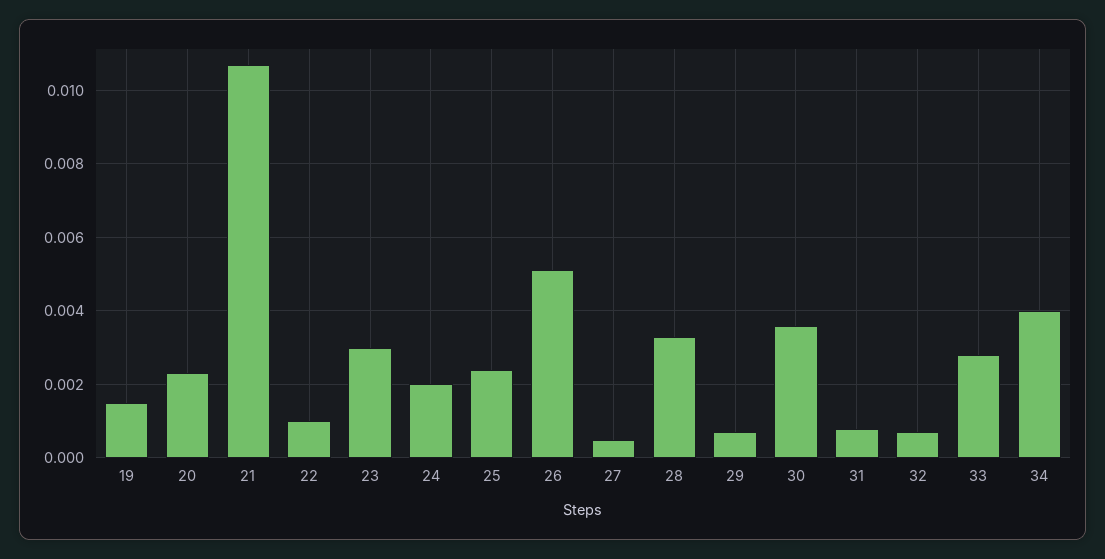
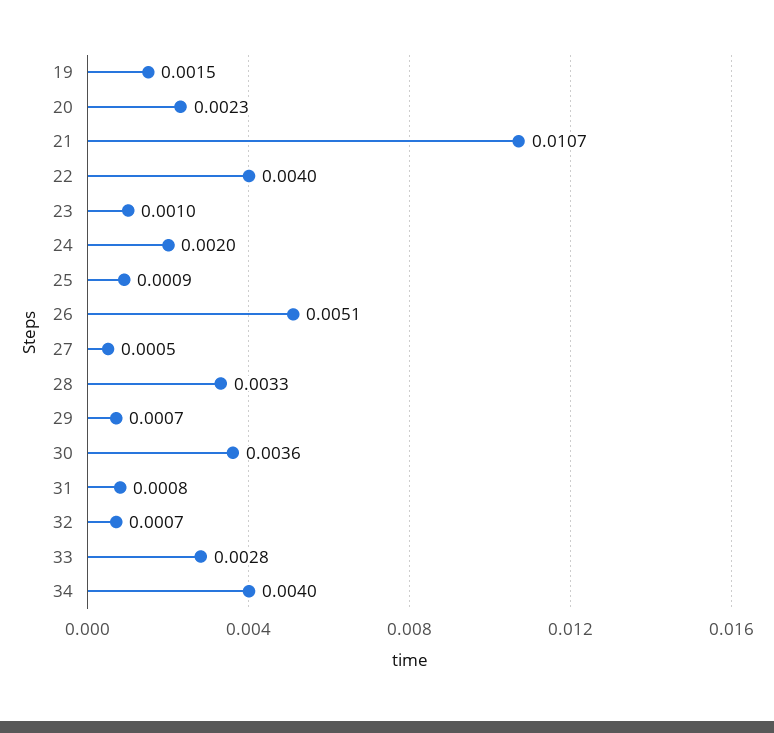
  {
    "19": 0.0015,
    "20": 0.0023,
    "21": 0.0107,
-   "22": 0.001,
+   "22": 0.004,
-   "23": 0.003,
+   "23": 0.001,
    "24": 0.002,
-   "25": 0.0025,
+   "25": 0.0009,
    "26": 0.0051,
    "27": 0.0005,
    "28": 0.0033,
    "29": 0.0007,
    "30": 0.0036,
    "31": 0.0008,
    "32": 0.0007,
    "33": 0.0028,
    "34": 0.004
  }

